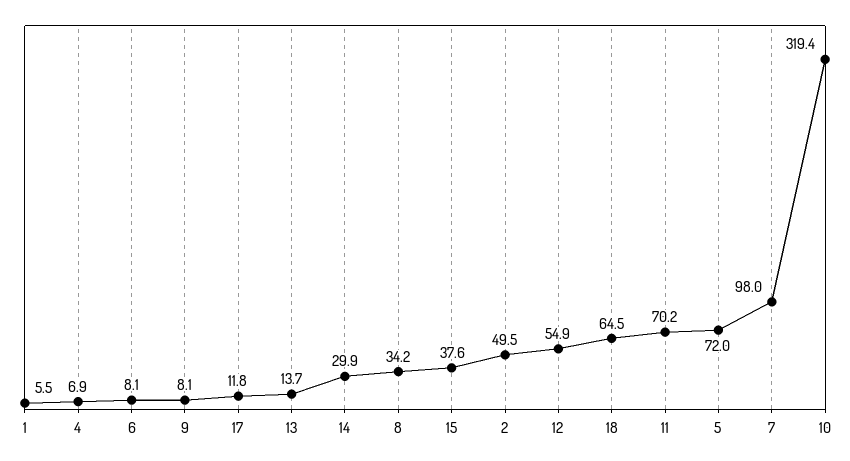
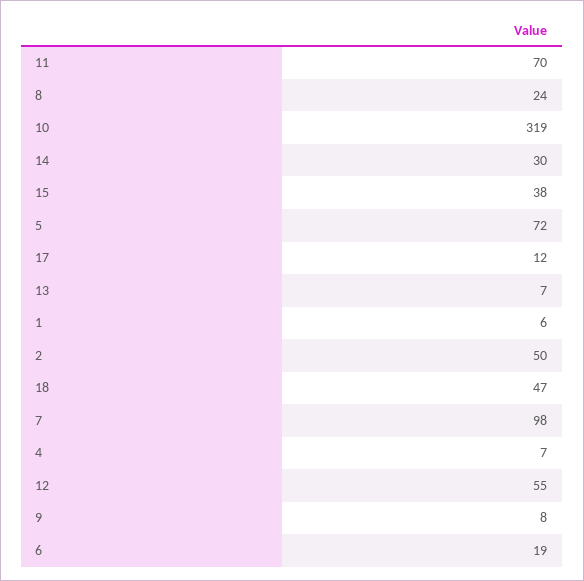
  {
    "1": 5.5,
    "4": 6.9,
-   "6": 8.1,
+   "6": 19,
    "9": 8.1,
    "17": 11.8,
-   "13": 13.7,
+   "13": 7,
    "14": 29.9,
-   "8": 34.2,
+   "8": 24,
    "15": 37.6,
    "2": 49.5,
    "12": 54.9,
-   "18": 64.5,
+   "18": 47,
    "11": 70.2,
    "5": 72,
    "7": 98,
    "10": 319.4
  }

